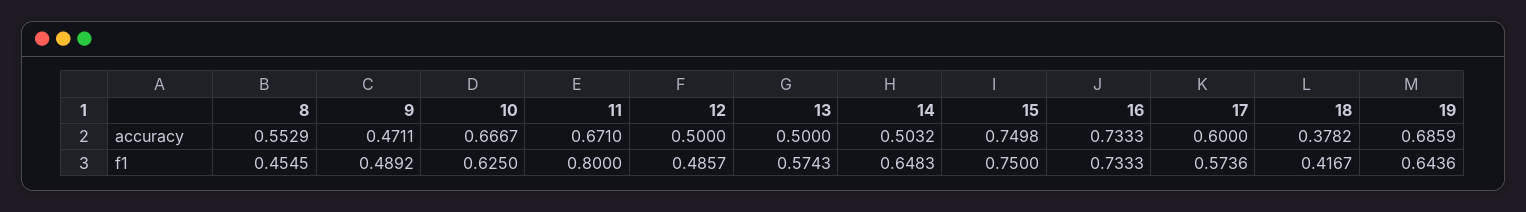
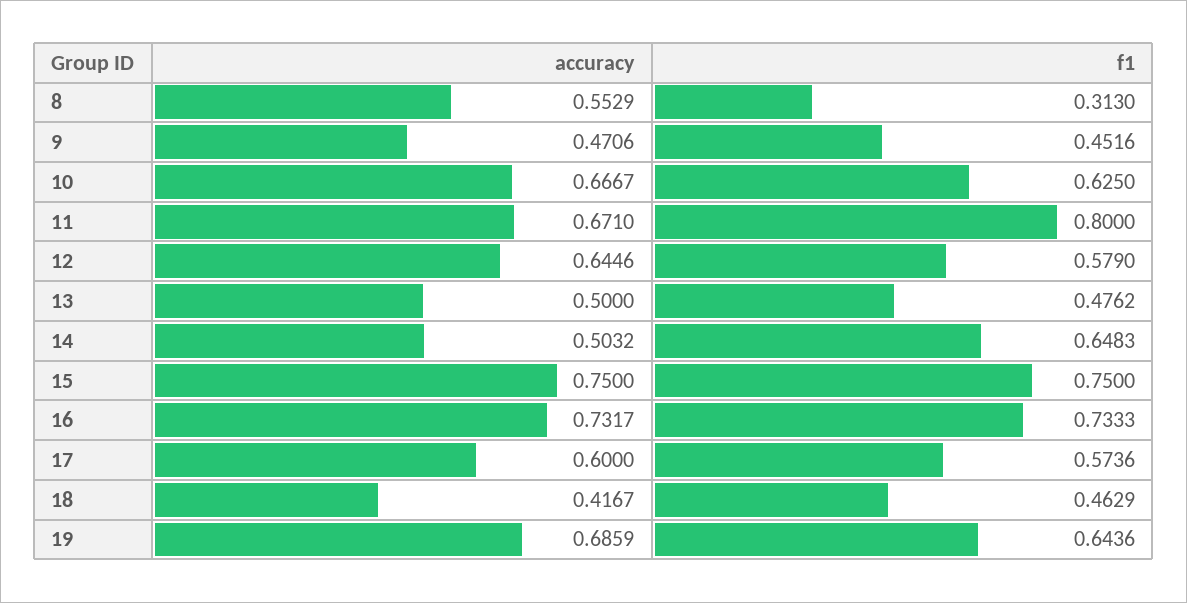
  {
    "8": {
      "accuracy": 0.5529,
-     "f1": 0.4545
+     "f1": 0.313
    },
    "9": {
-     "accuracy": 0.4711,
+     "accuracy": 0.4706,
-     "f1": 0.4892
+     "f1": 0.4516
    },
    "10": {
      "accuracy": 0.6667,
      "f1": 0.625
    },
    "11": {
      "accuracy": 0.671,
      "f1": 0.8
    },
    "12": {
-     "accuracy": 0.5,
+     "accuracy": 0.6446,
-     "f1": 0.4857
+     "f1": 0.579
    },
    "13": {
      "accuracy": 0.5,
-     "f1": 0.5743
+     "f1": 0.4762
    },
    "14": {
      "accuracy": 0.5032,
      "f1": 0.6483
    },
    "15": {
-     "accuracy": 0.7498,
+     "accuracy": 0.75,
      "f1": 0.75
    },
    "16": {
-     "accuracy": 0.7333,
+     "accuracy": 0.7317,
      "f1": 0.7333
    },
    "17": {
      "accuracy": 0.6,
      "f1": 0.5736
    },
    "18": {
-     "accuracy": 0.3782,
+     "accuracy": 0.4167,
-     "f1": 0.4167
+     "f1": 0.4629
    },
    "19": {
      "accuracy": 0.6859,
      "f1": 0.6436
    }
  }

